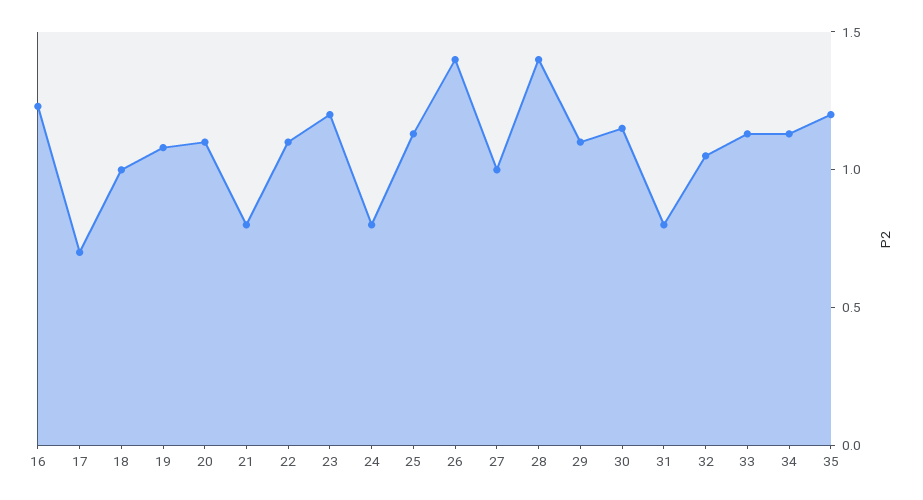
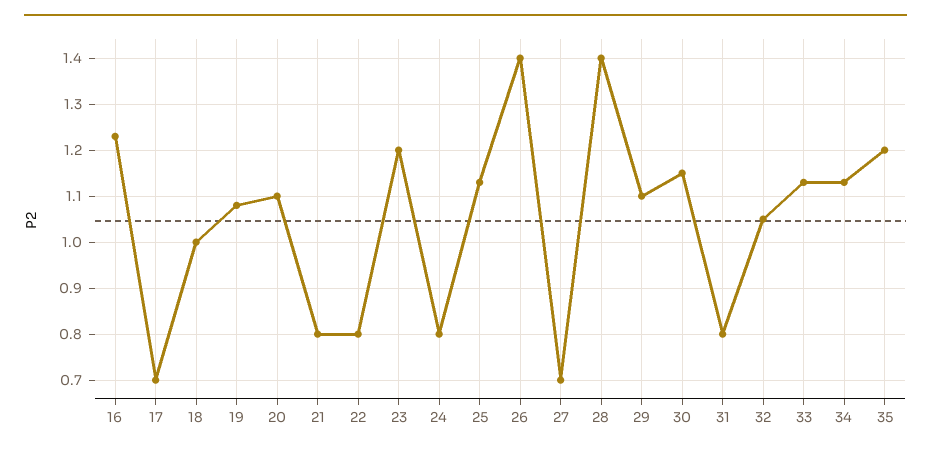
  {
    "16": 1.25,
    "17": 0.7,
    "18": 1,
    "19": 1.1,
    "20": 1.1,
    "21": 0.8,
-   "22": 1.1,
+   "22": 0.8,
    "23": 1.2,
    "24": 0.8,
    "25": 1.15,
    "26": 1.4,
-   "27": 1,
+   "27": 0.7,
    "28": 1.4,
    "29": 1.1,
    "30": 1.15,
    "31": 0.8,
    "32": 1.05,
    "33": 1.15,
    "34": 1.15,
    "35": 1.2
  }

